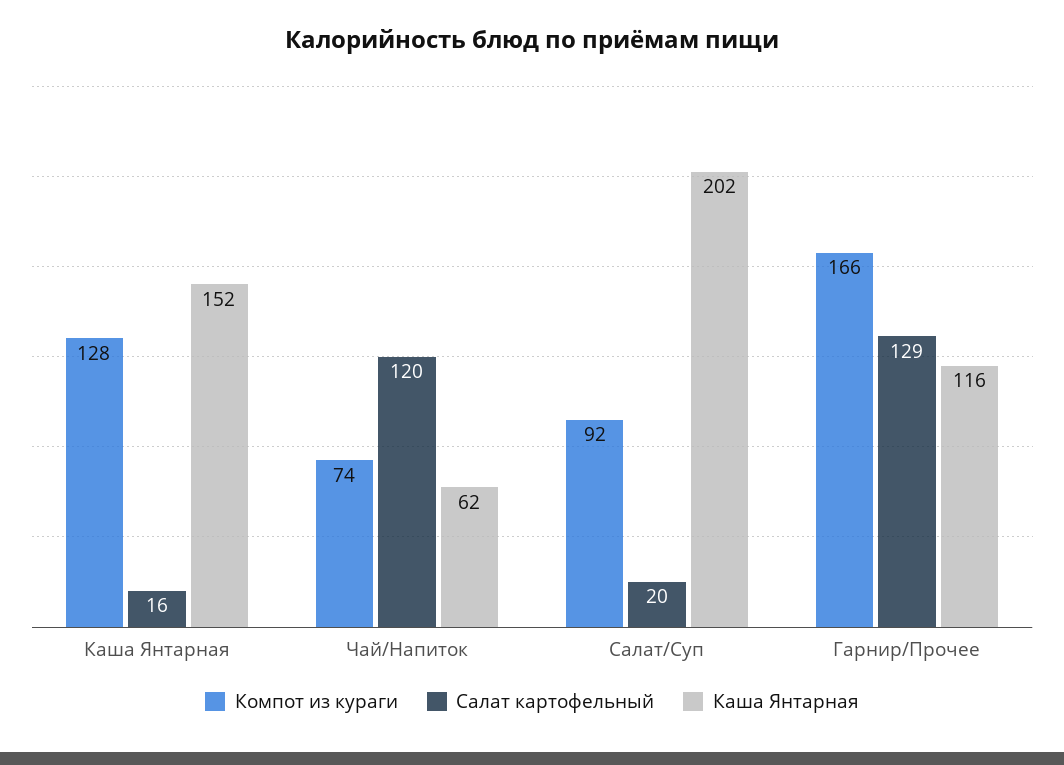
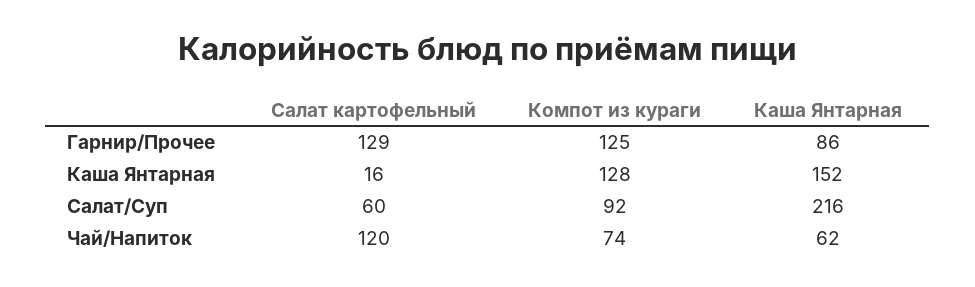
  {
    "Компот из кураги": {
      "Каша Янтарная": 128,
      "Чай/Напиток": 74,
      "Салат/Суп": 92,
-     "Гарнир/Прочее": 166
+     "Гарнир/Прочее": 125
    },
    "Салат картофельный": {
      "Каша Янтарная": 16,
      "Чай/Напиток": 120,
-     "Салат/Суп": 20,
+     "Салат/Суп": 60,
      "Гарнир/Прочее": 129
    },
    "Каша Янтарная": {
      "Каша Янтарная": 152,
      "Чай/Напиток": 62,
-     "Салат/Суп": 202,
+     "Салат/Суп": 216,
-     "Гарнир/Прочее": 116
+     "Гарнир/Прочее": 86
    }
  }

